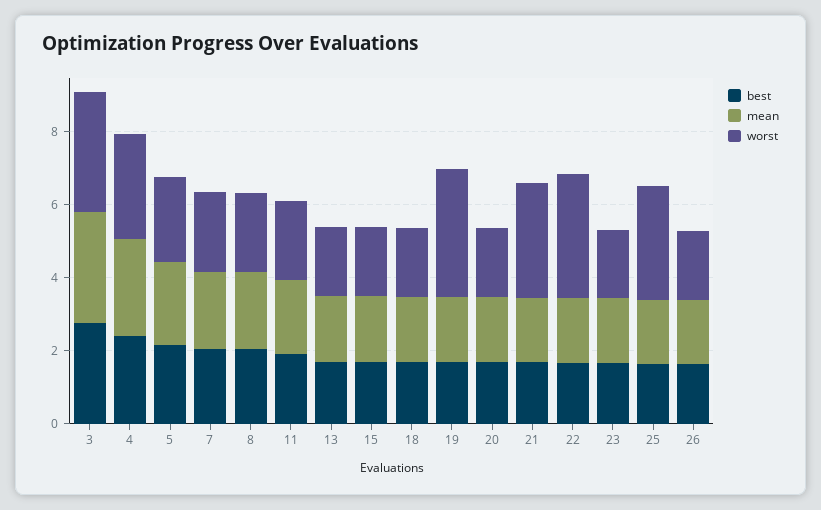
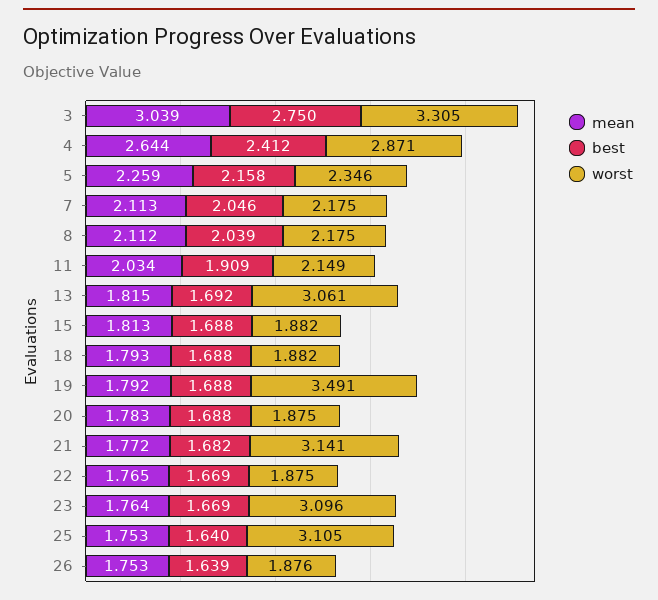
  {
    "best": {
      "3": 2.75,
      "4": 2.412,
      "5": 2.158,
      "7": 2.046,
      "8": 2.039,
      "11": 1.909,
      "13": 1.692,
      "15": 1.688,
      "18": 1.688,
      "19": 1.688,
      "20": 1.688,
      "21": 1.682,
      "22": 1.669,
      "23": 1.669,
      "25": 1.64,
      "26": 1.639
    },
    "mean": {
      "3": 3.039,
      "4": 2.644,
      "5": 2.259,
      "7": 2.113,
      "8": 2.112,
      "11": 2.034,
      "13": 1.815,
      "15": 1.813,
      "18": 1.793,
      "19": 1.792,
      "20": 1.783,
      "21": 1.772,
      "22": 1.765,
      "23": 1.764,
      "25": 1.753,
      "26": 1.753
    },
    "worst": {
      "3": 3.305,
      "4": 2.871,
      "5": 2.346,
      "7": 2.175,
      "8": 2.175,
      "11": 2.149,
-     "13": 2,
+     "13": 3.061,
      "15": 1.882,
      "18": 1.882,
      "19": 3.491,
      "20": 1.875,
      "21": 3.141,
-     "22": 3.5,
+     "22": 1.875,
-     "23": 2,
+     "23": 3.096,
      "25": 3.105,
      "26": 1.876
    }
  }

